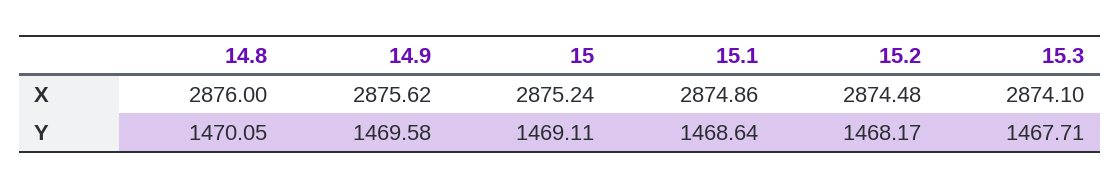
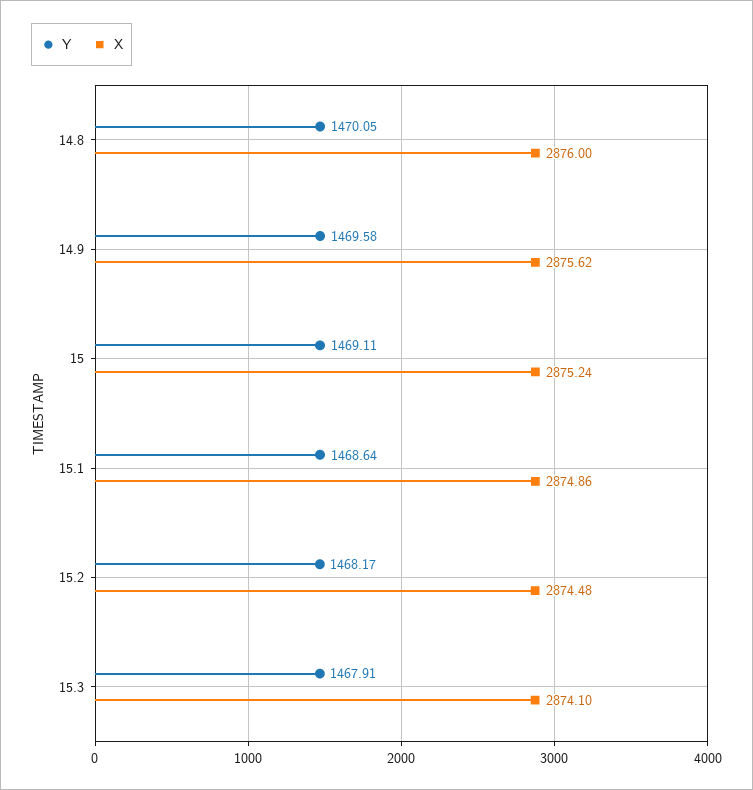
  {
    "X": {
      "14.8": 2876,
      "14.9": 2875.62,
      "15": 2875.24,
      "15.1": 2874.86,
      "15.2": 2874.48,
      "15.3": 2874.1
    },
    "Y": {
      "14.8": 1470.05,
      "14.9": 1469.58,
      "15": 1469.11,
      "15.1": 1468.64,
      "15.2": 1468.17,
-     "15.3": 1467.71
+     "15.3": 1467.91
    }
  }

